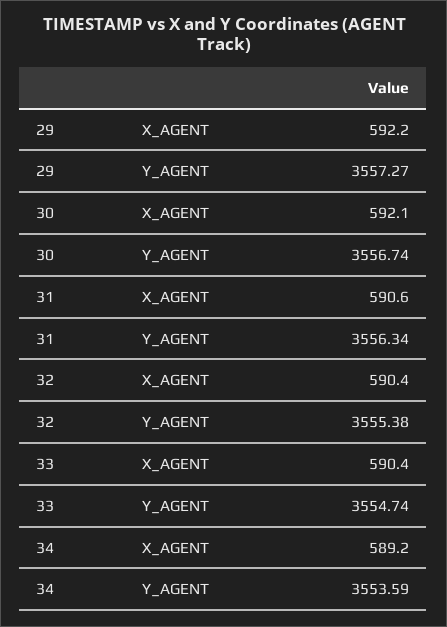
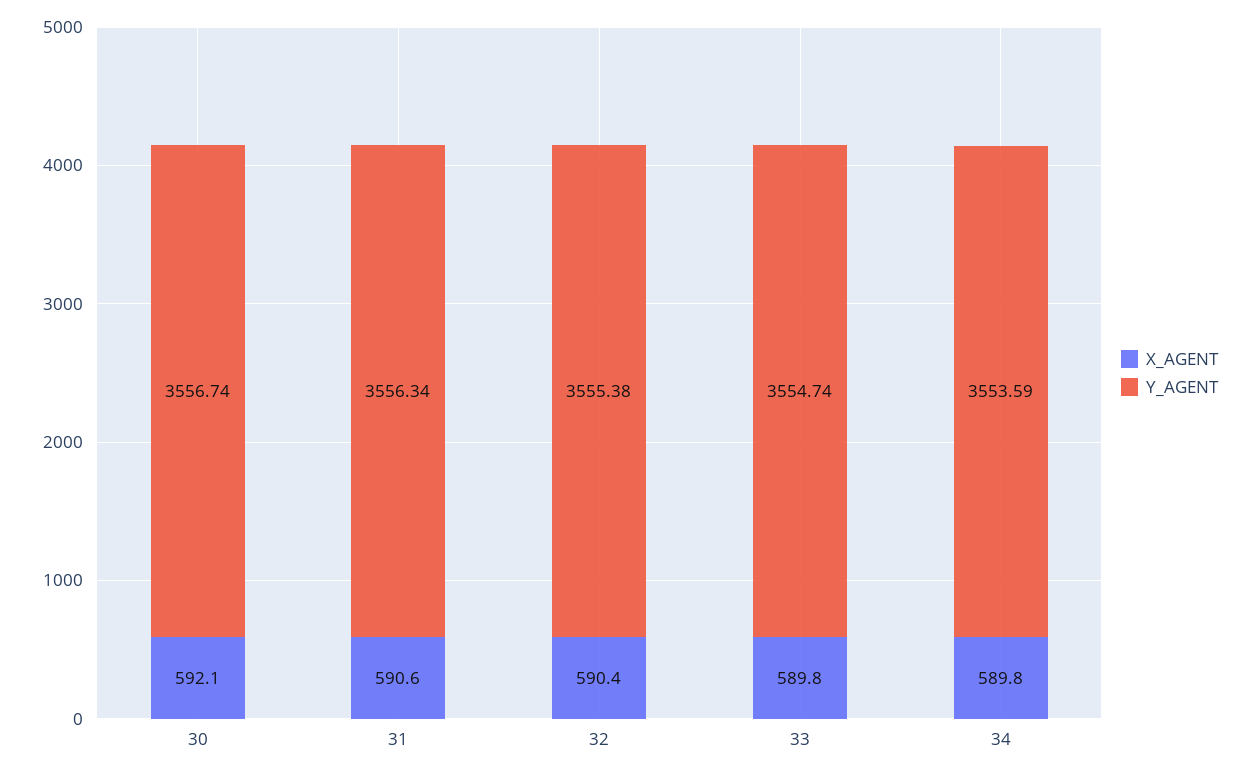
  {
    "X_AGENT": {
-     "29": 592.2,
      "30": 592.1,
      "31": 590.6,
      "32": 590.4,
-     "33": 590.4,
+     "33": 589.8,
-     "34": 589.2
+     "34": 589.8
    },
    "Y_AGENT": {
-     "29": 3557.27,
      "30": 3556.74,
      "31": 3556.34,
      "32": 3555.38,
      "33": 3554.74,
      "34": 3553.59
    }
  }

